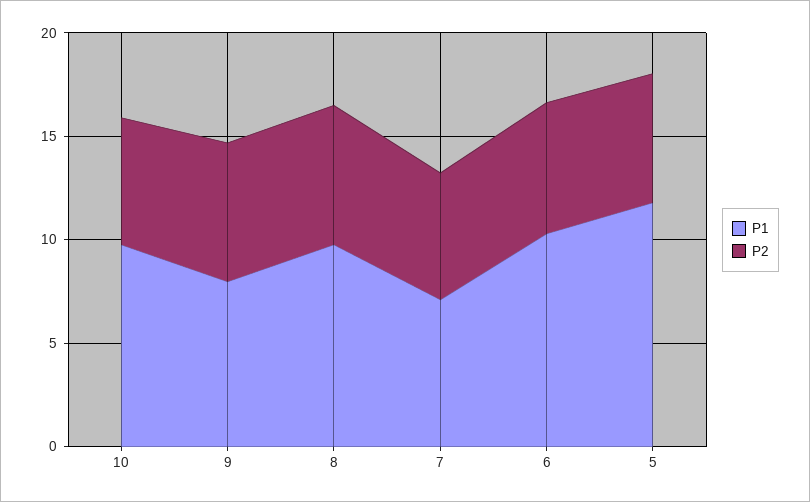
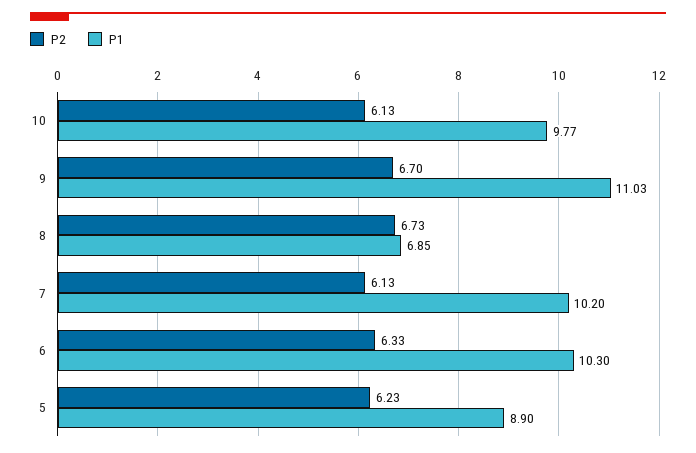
  {
    "P1": {
      "10": 9.77,
-     "9": 8,
+     "9": 11.03,
-     "8": 10,
+     "8": 6.85,
-     "7": 7,
+     "7": 10.2,
      "6": 10.3,
-     "5": 12
+     "5": 8.9
    },
    "P2": {
      "10": 6.13,
      "9": 6.7,
      "8": 6.73,
      "7": 6.13,
      "6": 6.33,
      "5": 6.23
    }
  }

